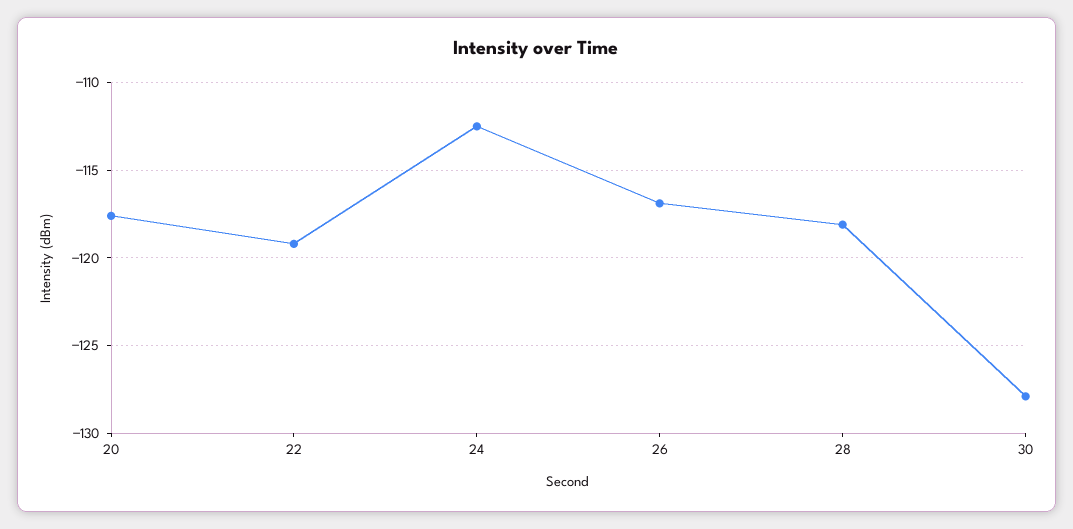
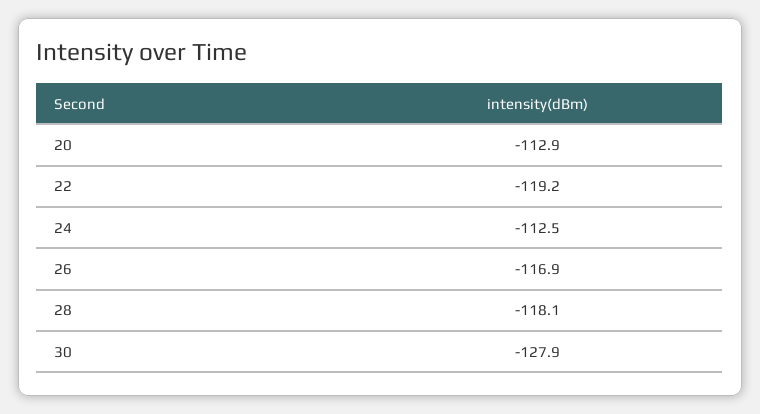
  {
-   "20": -117.5,
+   "20": -112.9,
    "22": -119.2,
    "24": -112.5,
    "26": -116.9,
    "28": -118.1,
    "30": -127.9
  }

